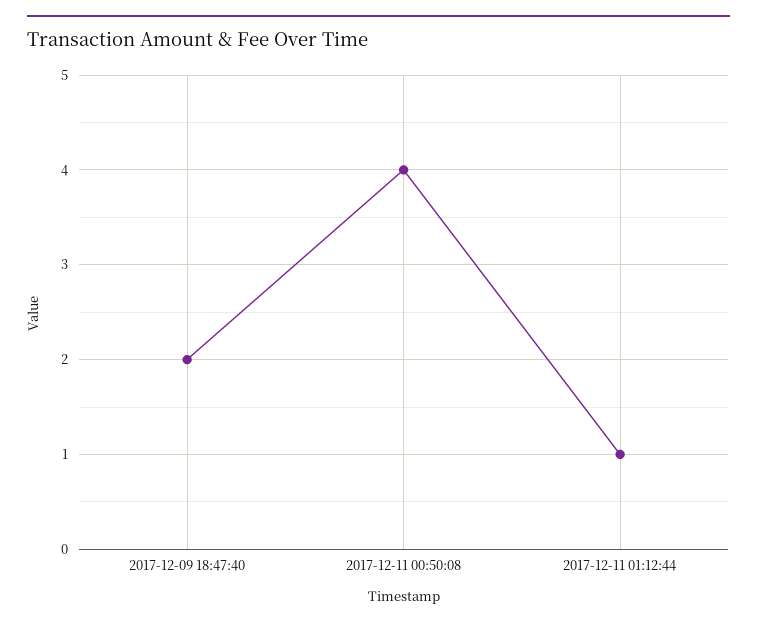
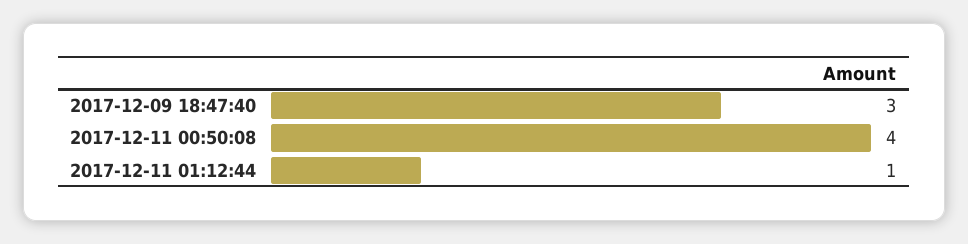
  {
-   "2017-12-09 18:47:40": 2,
+   "2017-12-09 18:47:40": 3,
    "2017-12-11 00:50:08": 4,
    "2017-12-11 01:12:44": 1
  }

